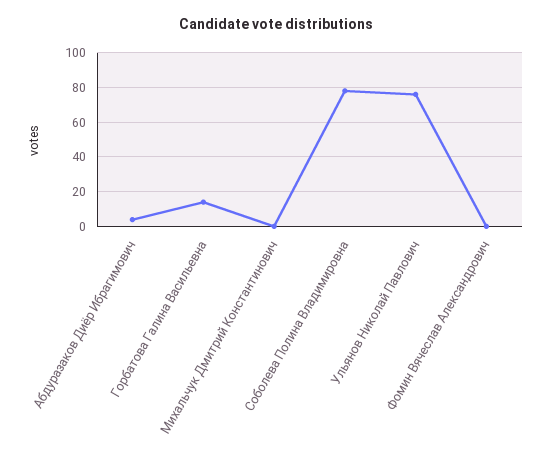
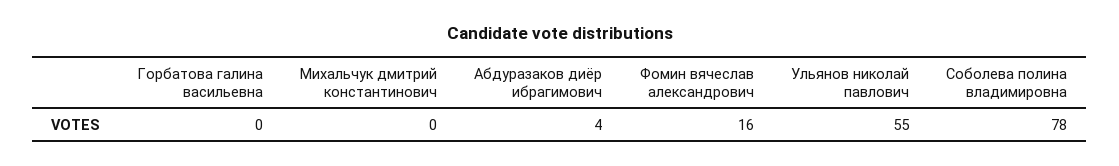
  {
    "Абдуразаков Диёр Ибрагимович": 4,
-   "Горбатова Галина Васильевна": 15,
+   "Горбатова Галина Васильевна": 0,
    "Михальчук Дмитрий Константинович": 0,
    "Соболева Полина Владимировна": 78,
-   "Ульянов Николай Павлович": 75,
+   "Ульянов Николай Павлович": 55,
-   "Фомин Вячеслав Александрович": 0
+   "Фомин Вячеслав Александрович": 16
  }

